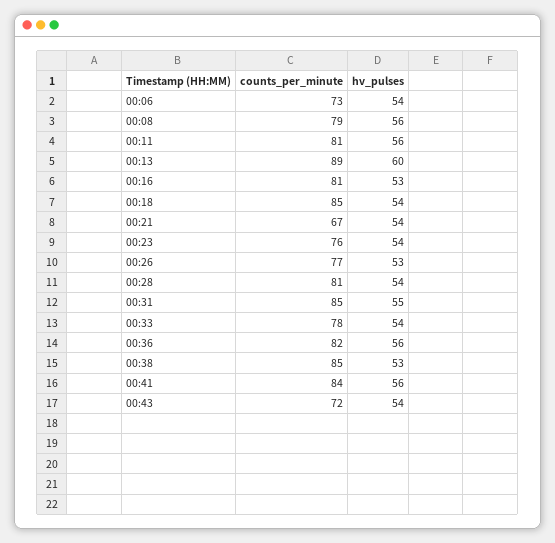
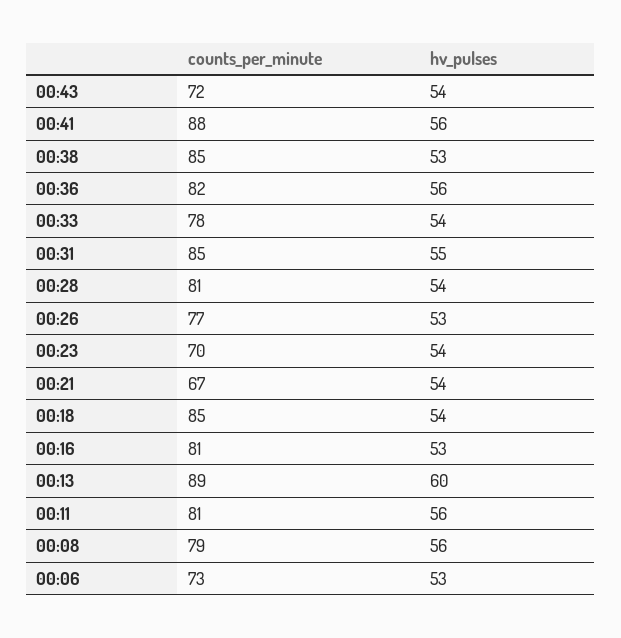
  {
    "counts_per_minute": {
      "00:06": 73,
      "00:08": 79,
      "00:11": 81,
      "00:13": 89,
      "00:16": 81,
      "00:18": 85,
      "00:21": 67,
-     "00:23": 76,
+     "00:23": 70,
      "00:26": 77,
      "00:28": 81,
      "00:31": 85,
      "00:33": 78,
      "00:36": 82,
      "00:38": 85,
-     "00:41": 84,
+     "00:41": 88,
      "00:43": 72
    },
    "hv_pulses": {
-     "00:06": 54,
+     "00:06": 53,
      "00:08": 56,
      "00:11": 56,
      "00:13": 60,
      "00:16": 53,
      "00:18": 54,
      "00:21": 54,
      "00:23": 54,
      "00:26": 53,
      "00:28": 54,
      "00:31": 55,
      "00:33": 54,
      "00:36": 56,
      "00:38": 53,
      "00:41": 56,
      "00:43": 54
    }
  }

